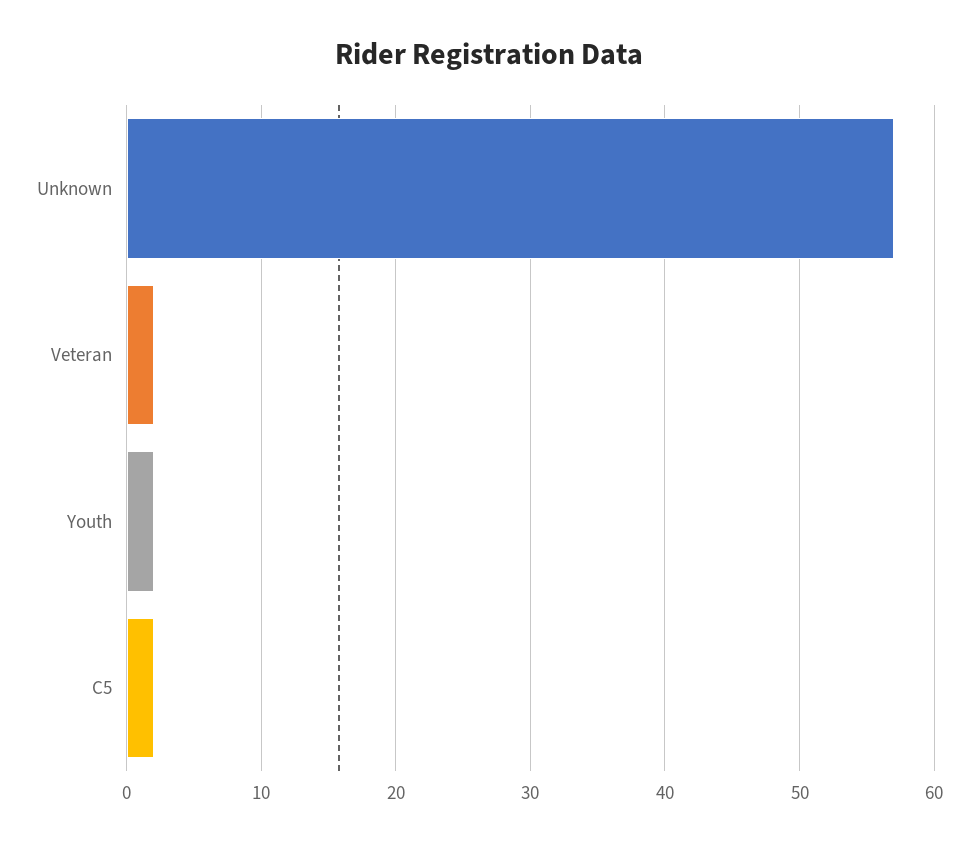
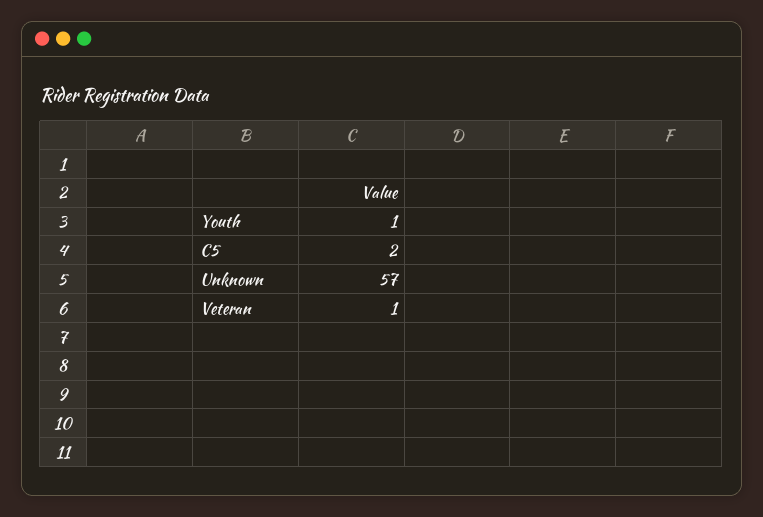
  {
    "Unknown": 57,
-   "Veteran": 2,
+   "Veteran": 1,
-   "Youth": 2,
+   "Youth": 1,
    "C5": 2
  }

